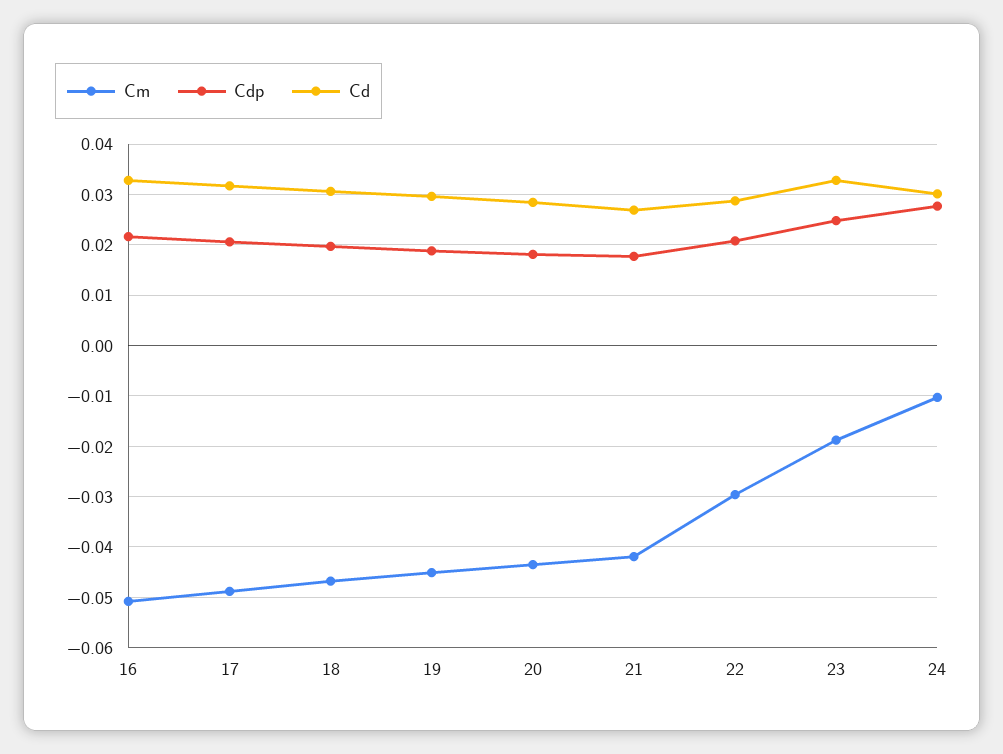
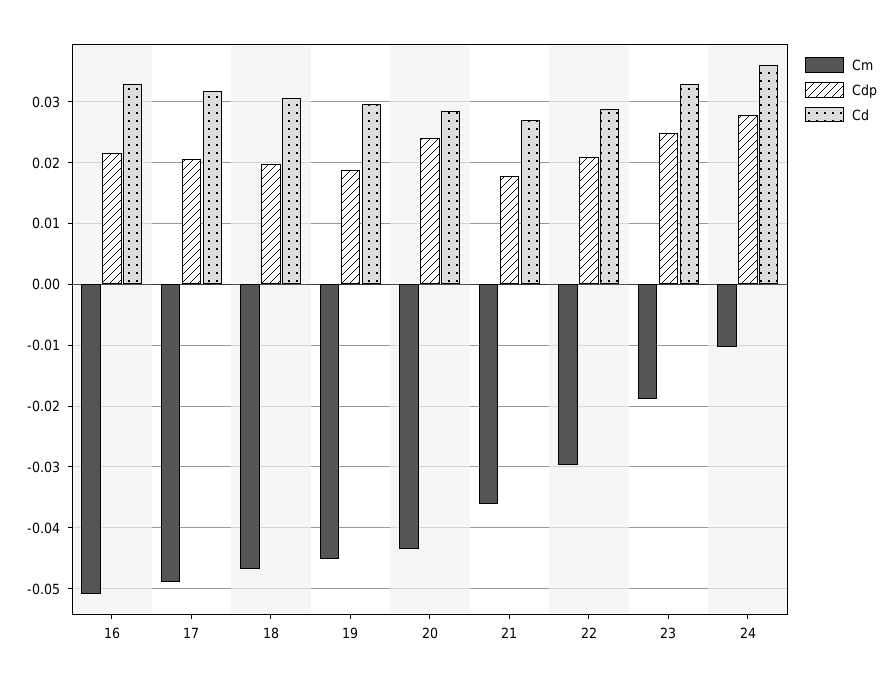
  {
    "Cm": {
      "16": -0.051,
      "17": -0.049,
      "18": -0.047,
      "19": -0.045,
      "20": -0.044,
-     "21": -0.042,
+     "21": -0.036,
      "22": -0.03,
      "23": -0.019,
      "24": -0.01
    },
    "Cdp": {
      "16": 0.022,
      "17": 0.021,
      "18": 0.02,
      "19": 0.019,
-     "20": 0.018,
+     "20": 0.024,
      "21": 0.018,
      "22": 0.021,
      "23": 0.025,
      "24": 0.028
    },
    "Cd": {
      "16": 0.033,
      "17": 0.032,
      "18": 0.031,
      "19": 0.03,
      "20": 0.028,
      "21": 0.027,
      "22": 0.029,
      "23": 0.033,
-     "24": 0.03
+     "24": 0.036
    }
  }

